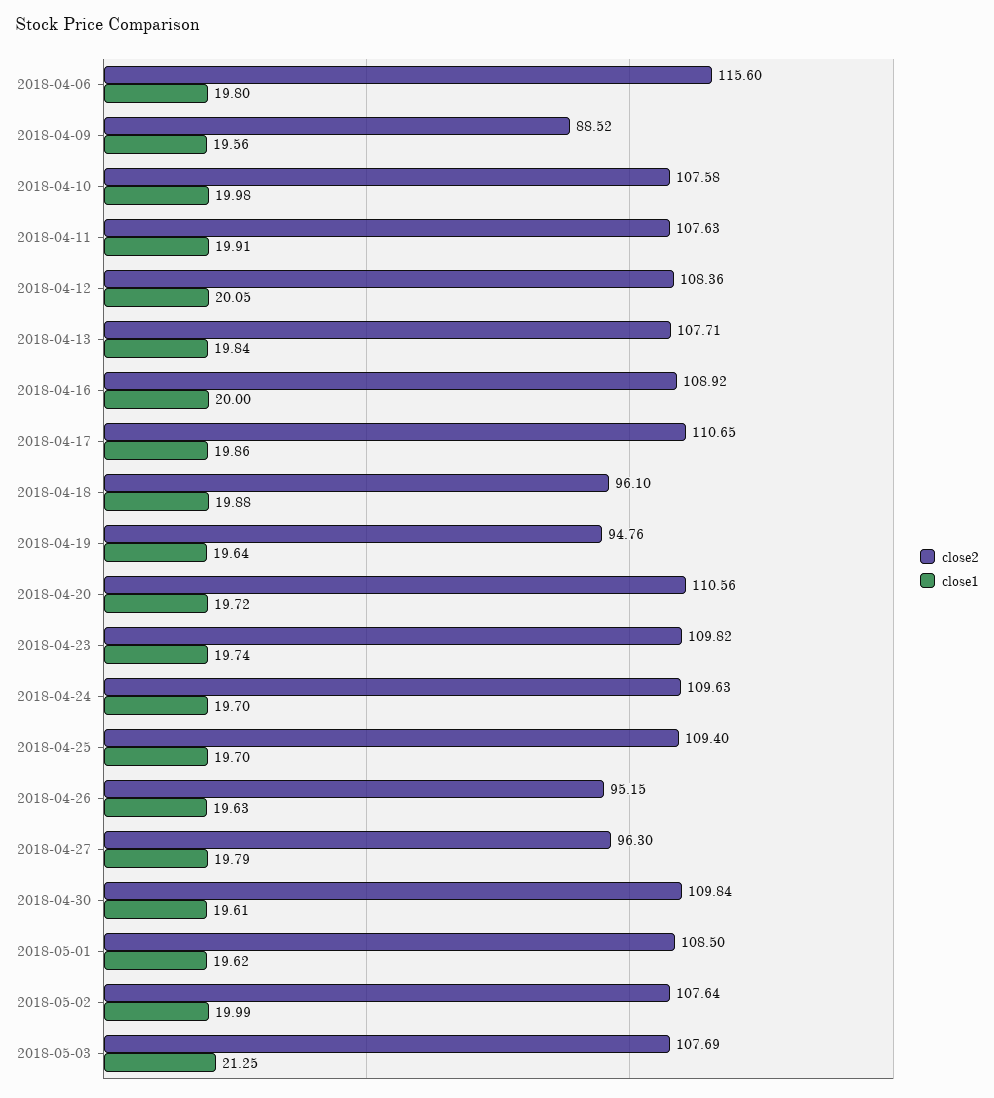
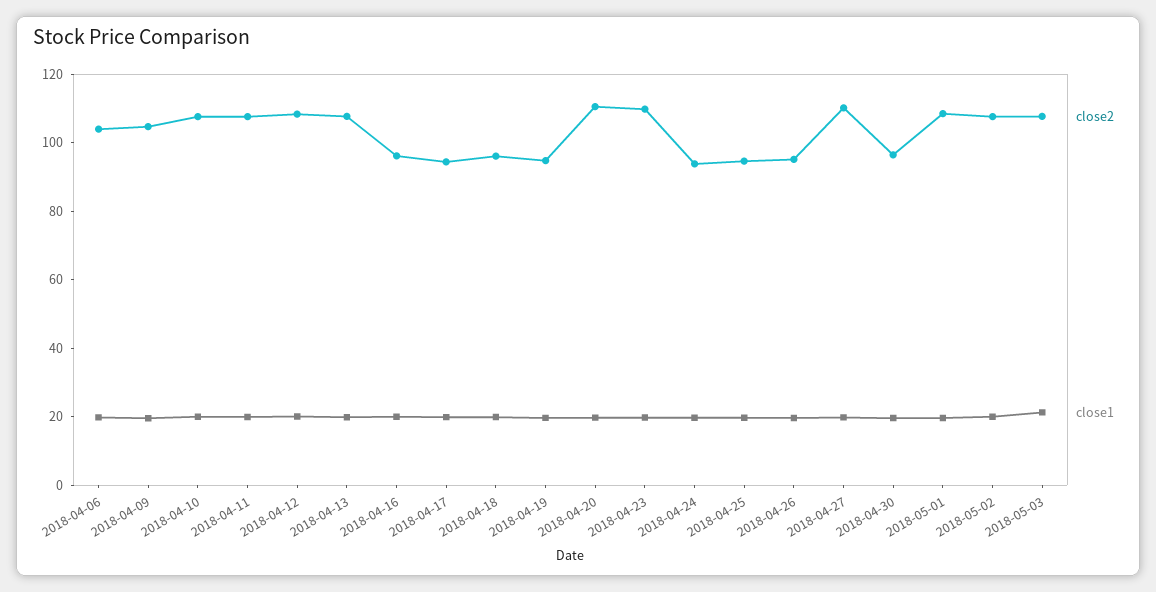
  {
    "close2": {
-     "2018-04-06": 115.6,
+     "2018-04-06": 105,
-     "2018-04-09": 88.52,
+     "2018-04-09": 105,
      "2018-04-10": 107.58,
      "2018-04-11": 107.63,
      "2018-04-12": 108.36,
      "2018-04-13": 107.71,
-     "2018-04-16": 108.92,
+     "2018-04-16": 95,
-     "2018-04-17": 110.65,
+     "2018-04-17": 95,
      "2018-04-18": 96.1,
      "2018-04-19": 94.76,
      "2018-04-20": 110.56,
      "2018-04-23": 109.82,
-     "2018-04-24": 109.63,
+     "2018-04-24": 95,
-     "2018-04-25": 109.4,
+     "2018-04-25": 95,
      "2018-04-26": 95.15,
-     "2018-04-27": 96.3,
+     "2018-04-27": 110,
-     "2018-04-30": 109.84,
+     "2018-04-30": 95,
      "2018-05-01": 108.5,
      "2018-05-02": 107.64,
      "2018-05-03": 107.69
    },
    "close1": {
      "2018-04-06": 19.8,
      "2018-04-09": 19.56,
      "2018-04-10": 19.98,
      "2018-04-11": 19.91,
      "2018-04-12": 20.05,
      "2018-04-13": 19.84,
      "2018-04-16": 20,
      "2018-04-17": 19.86,
      "2018-04-18": 19.88,
      "2018-04-19": 19.64,
      "2018-04-20": 19.72,
      "2018-04-23": 19.74,
      "2018-04-24": 19.7,
      "2018-04-25": 19.7,
      "2018-04-26": 19.63,
      "2018-04-27": 19.79,
      "2018-04-30": 19.61,
      "2018-05-01": 19.62,
      "2018-05-02": 19.99,
      "2018-05-03": 21.25
    }
  }

